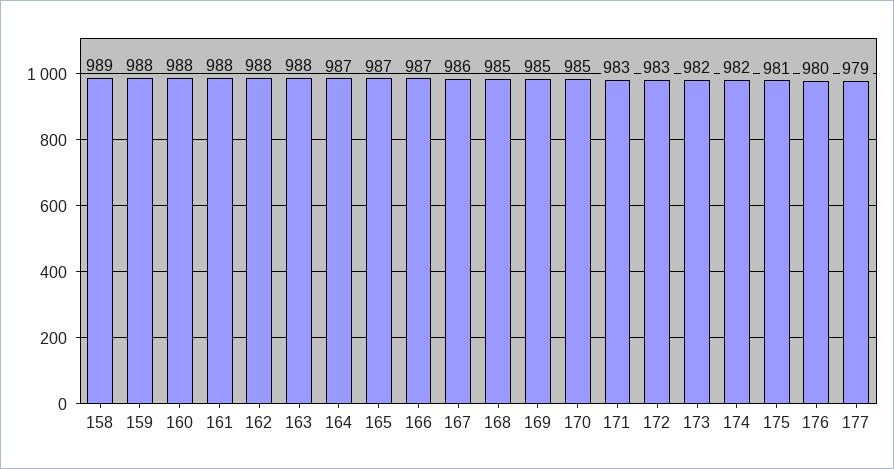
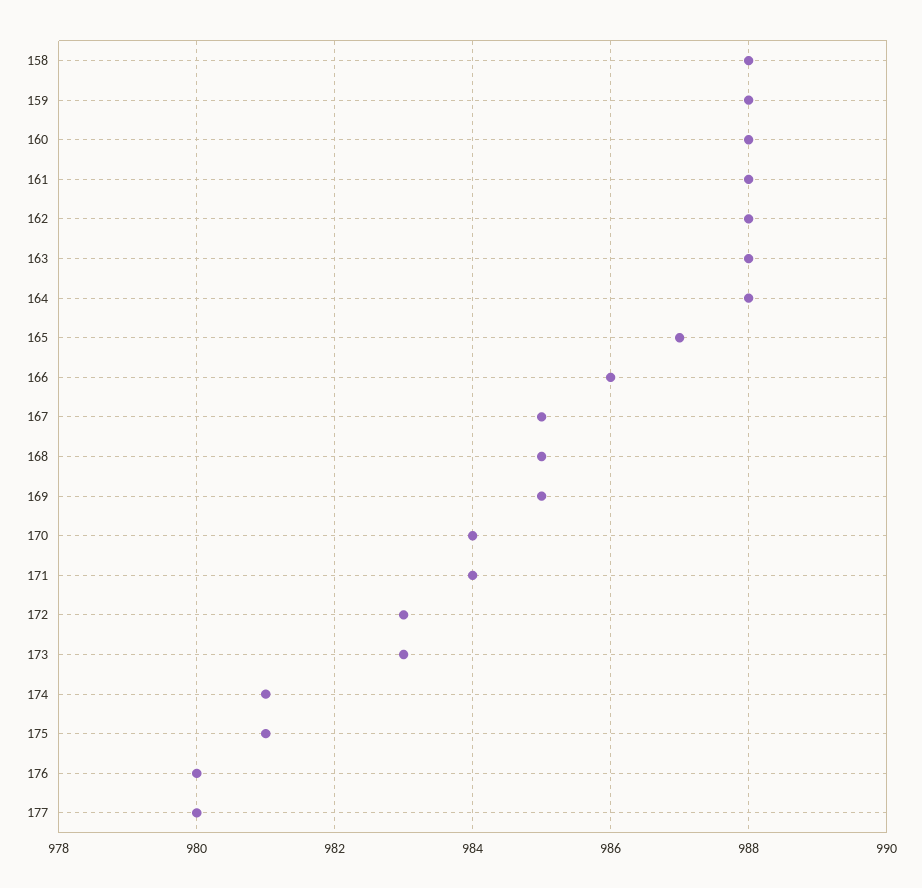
  {
-   "158": 989,
+   "158": 988,
    "159": 988,
    "160": 988,
    "161": 988,
    "162": 988,
    "163": 988,
-   "164": 987,
+   "164": 988,
    "165": 987,
-   "166": 987,
+   "166": 986,
-   "167": 986,
+   "167": 985,
    "168": 985,
    "169": 985,
-   "170": 985,
+   "170": 984,
-   "171": 983,
+   "171": 984,
    "172": 983,
-   "173": 982,
+   "173": 983,
-   "174": 982,
+   "174": 981,
    "175": 981,
    "176": 980,
-   "177": 979
+   "177": 980
  }

